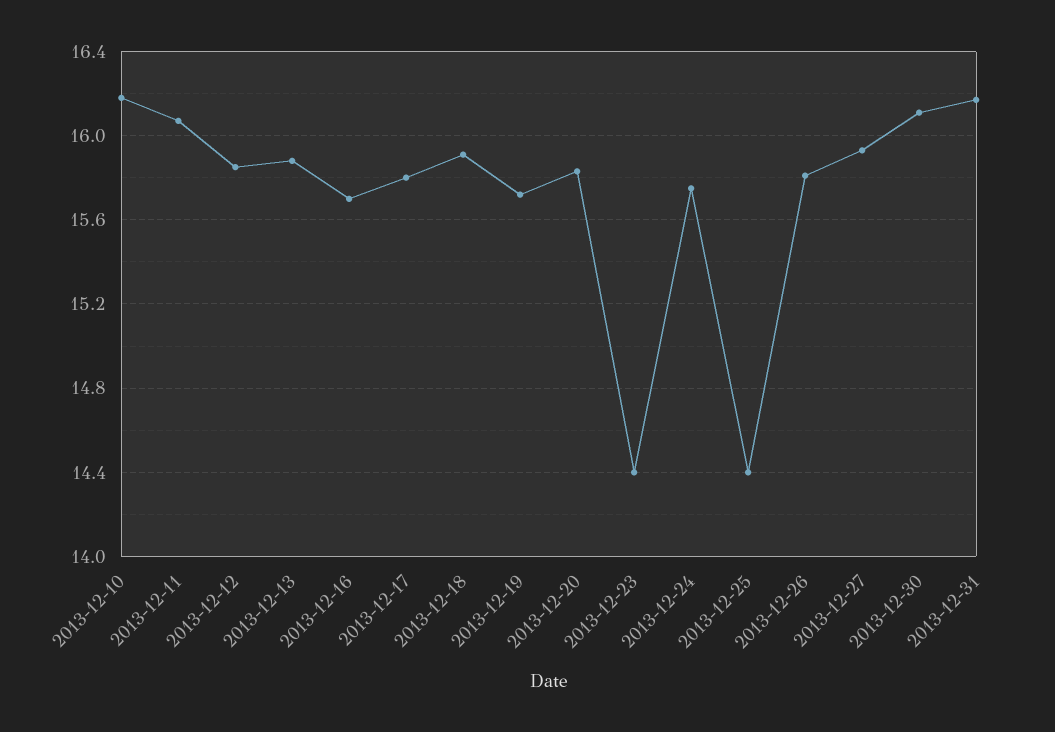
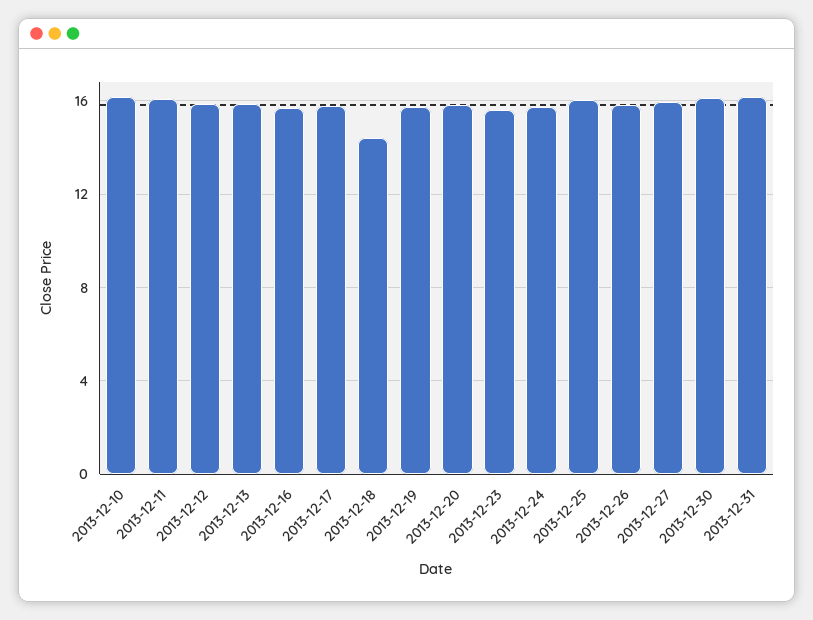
  {
    "2013-12-10": 16.2,
    "2013-12-11": 16.05,
    "2013-12-12": 15.85,
    "2013-12-13": 15.9,
    "2013-12-16": 15.7,
    "2013-12-17": 15.8,
-   "2013-12-18": 15.9,
+   "2013-12-18": 14.5,
    "2013-12-19": 15.7,
    "2013-12-20": 15.85,
-   "2013-12-23": 14.4,
+   "2013-12-23": 15.5,
    "2013-12-24": 15.75,
-   "2013-12-25": 14.4,
+   "2013-12-25": 16,
    "2013-12-26": 15.8,
    "2013-12-27": 15.95,
    "2013-12-30": 16.1,
    "2013-12-31": 16.15
  }

